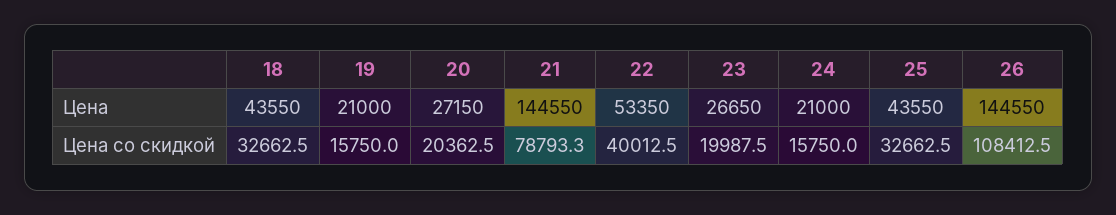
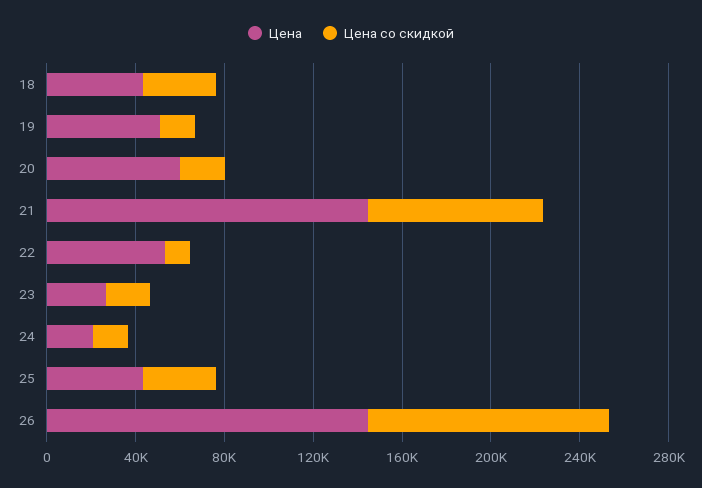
  {
    "Цена": {
      "18": 43550,
-     "19": 21000,
+     "19": 50000,
-     "20": 27150,
+     "20": 60000,
      "21": 144550,
      "22": 53350,
      "23": 26650,
      "24": 21000,
      "25": 43550,
      "26": 144550
    },
    "Цена со скидкой": {
      "18": 32662.5,
      "19": 15750,
      "20": 20362.5,
      "21": 78793.3,
-     "22": 40012.5,
+     "22": 10000,
      "23": 19987.5,
      "24": 15750,
      "25": 32662.5,
      "26": 108412.5
    }
  }

